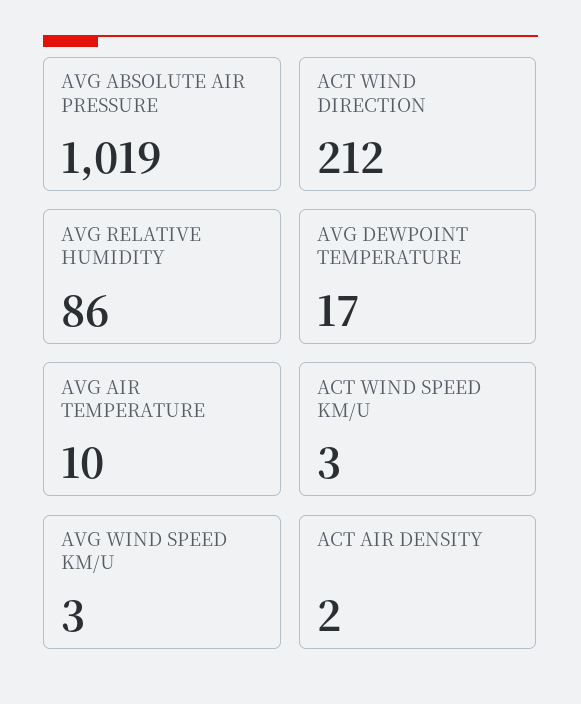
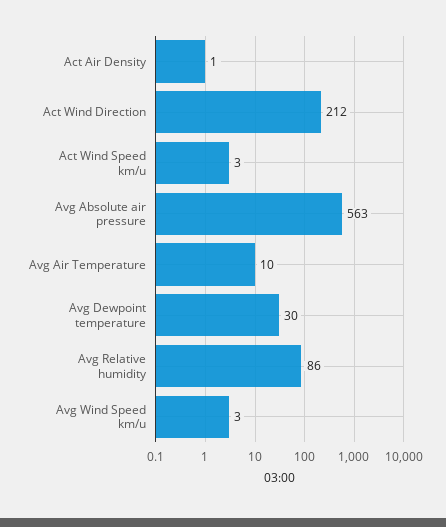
  {
-   "AVG ABSOLUTE AIR PRESSURE": 1019,
+   "AVG ABSOLUTE AIR PRESSURE": 563,
    "ACT WIND DIRECTION": 212,
    "AVG RELATIVE HUMIDITY": 86,
-   "AVG DEWPOINT TEMPERATURE": 17,
+   "AVG DEWPOINT TEMPERATURE": 30,
    "AVG AIR TEMPERATURE": 10,
    "ACT WIND SPEED KM/U": 3,
    "AVG WIND SPEED KM/U": 3,
-   "ACT AIR DENSITY": 2
+   "ACT AIR DENSITY": 1
  }

